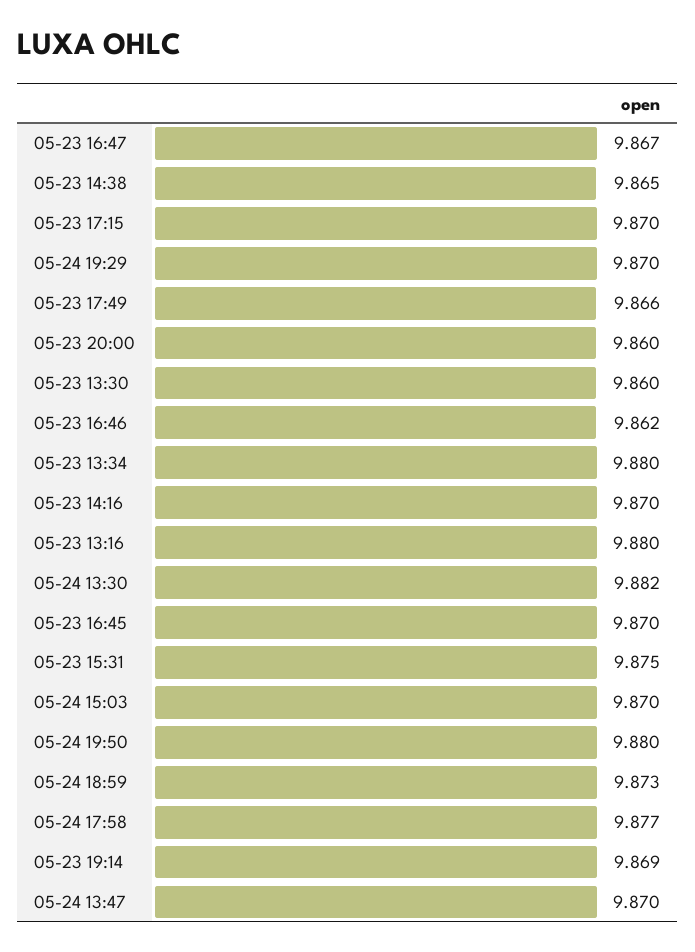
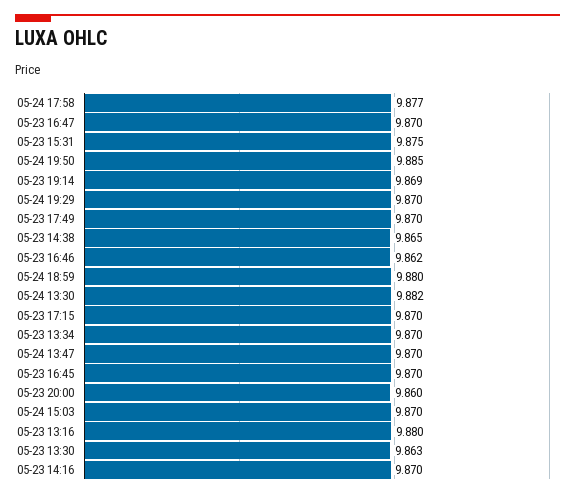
  {
-   "05-23 16:47": 9.867,
+   "05-23 16:47": 9.87,
    "05-23 14:38": 9.865,
    "05-23 17:15": 9.87,
    "05-24 19:29": 9.87,
-   "05-23 17:49": 9.866,
+   "05-23 17:49": 9.87,
    "05-23 20:00": 9.86,
-   "05-23 13:30": 9.86,
+   "05-23 13:30": 9.863,
    "05-23 16:46": 9.862,
-   "05-23 13:34": 9.88,
+   "05-23 13:34": 9.87,
    "05-23 14:16": 9.87,
    "05-23 13:16": 9.88,
    "05-24 13:30": 9.882,
    "05-23 16:45": 9.87,
    "05-23 15:31": 9.875,
    "05-24 15:03": 9.87,
-   "05-24 19:50": 9.88,
+   "05-24 19:50": 9.885,
-   "05-24 18:59": 9.873,
+   "05-24 18:59": 9.88,
    "05-24 17:58": 9.877,
    "05-23 19:14": 9.869,
    "05-24 13:47": 9.87
  }

